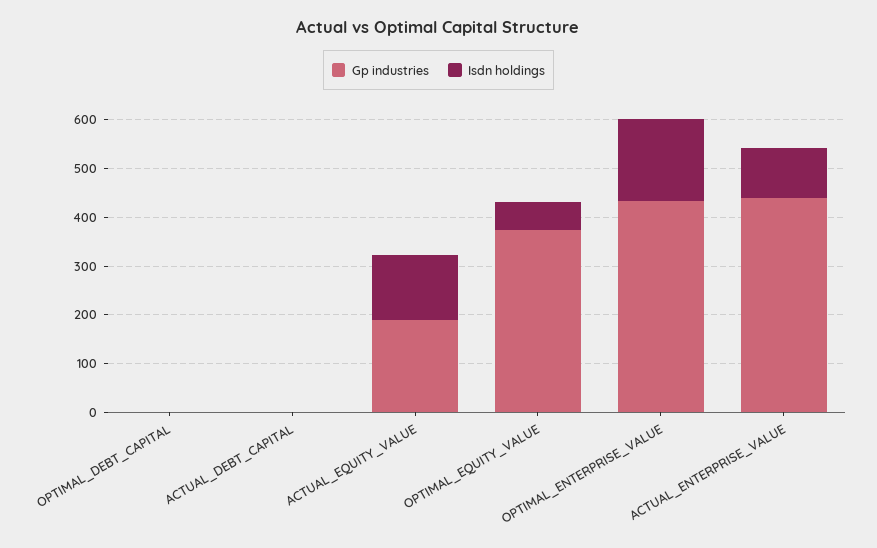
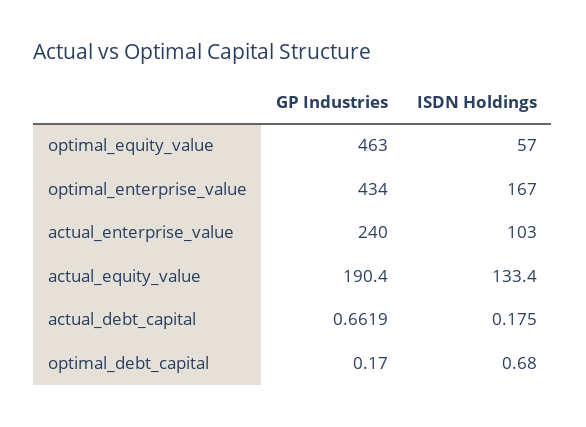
  {
    "Gp industries": {
      "OPTIMAL_DEBT_CAPITAL": 0.17,
      "ACTUAL_DEBT_CAPITAL": 0.6619,
      "ACTUAL_EQUITY_VALUE": 190.4,
-     "OPTIMAL_EQUITY_VALUE": 380,
+     "OPTIMAL_EQUITY_VALUE": 463,
      "OPTIMAL_ENTERPRISE_VALUE": 434,
-     "ACTUAL_ENTERPRISE_VALUE": 440
+     "ACTUAL_ENTERPRISE_VALUE": 240
    },
    "Isdn holdings": {
      "OPTIMAL_DEBT_CAPITAL": 0.68,
      "ACTUAL_DEBT_CAPITAL": 0.175,
      "ACTUAL_EQUITY_VALUE": 133.4,
      "OPTIMAL_EQUITY_VALUE": 57,
      "OPTIMAL_ENTERPRISE_VALUE": 167,
      "ACTUAL_ENTERPRISE_VALUE": 103
    }
  }

